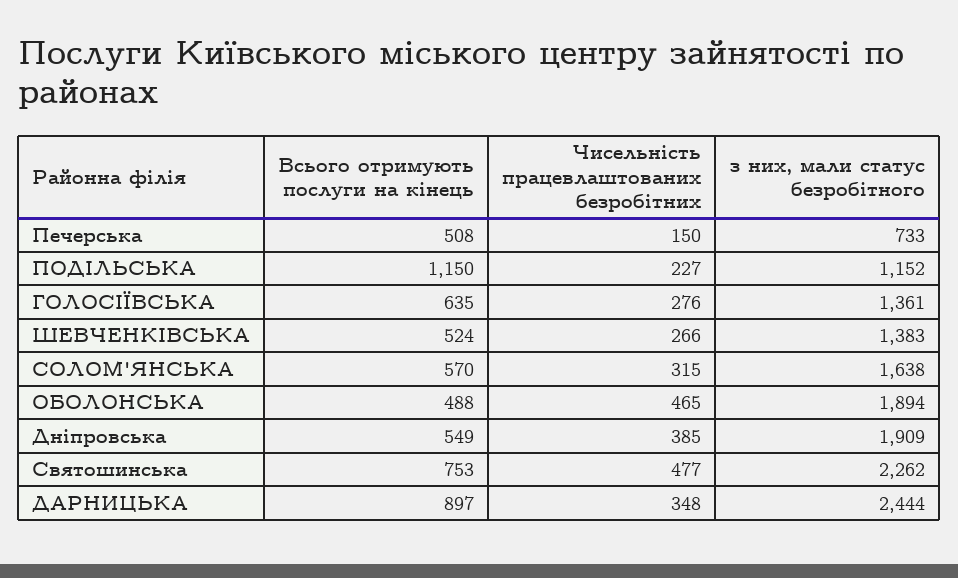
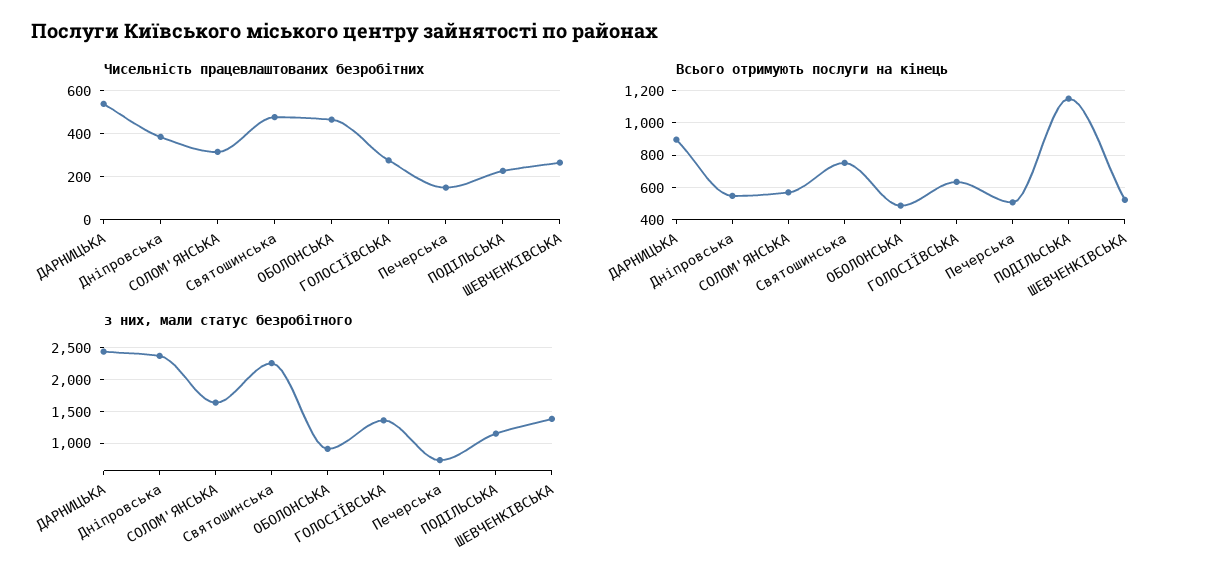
  {
    "Всього отримують послуги на кінець": {
      "Печерська": 508,
      "ПОДІЛЬСЬКА": 1150,
      "ГОЛОСІЇВСЬКА": 635,
      "ШЕВЧЕНКІВСЬКА": 524,
      "СОЛОМ'ЯНСЬКА": 570,
      "ОБОЛОНСЬКА": 488,
      "Дніпровська": 549,
      "Святошинська": 753,
      "ДАРНИЦЬКА": 897
    },
    "Чисельність працевлаштованих безробітних": {
      "Печерська": 150,
      "ПОДІЛЬСЬКА": 227,
      "ГОЛОСІЇВСЬКА": 276,
      "ШЕВЧЕНКІВСЬКА": 266,
      "СОЛОМ'ЯНСЬКА": 315,
      "ОБОЛОНСЬКА": 465,
      "Дніпровська": 385,
      "Святошинська": 477,
-     "ДАРНИЦЬКА": 348
+     "ДАРНИЦЬКА": 550
    },
    "з них, мали статус безробітного": {
      "Печерська": 733,
      "ПОДІЛЬСЬКА": 1152,
      "ГОЛОСІЇВСЬКА": 1361,
      "ШЕВЧЕНКІВСЬКА": 1383,
      "СОЛОМ'ЯНСЬКА": 1638,
-     "ОБОЛОНСЬКА": 1894,
+     "ОБОЛОНСЬКА": 900,
-     "Дніпровська": 1909,
+     "Дніпровська": 2400,
      "Святошинська": 2262,
      "ДАРНИЦЬКА": 2444
    }
  }

